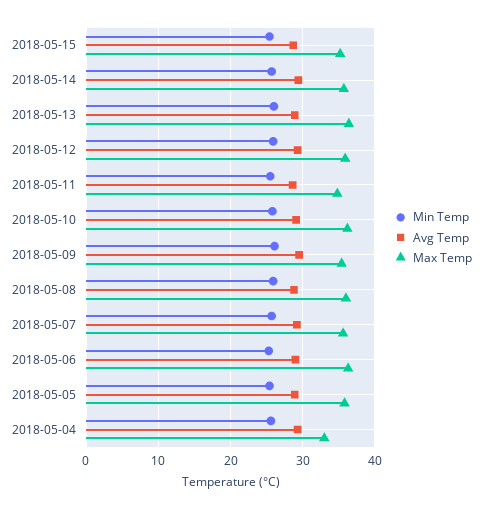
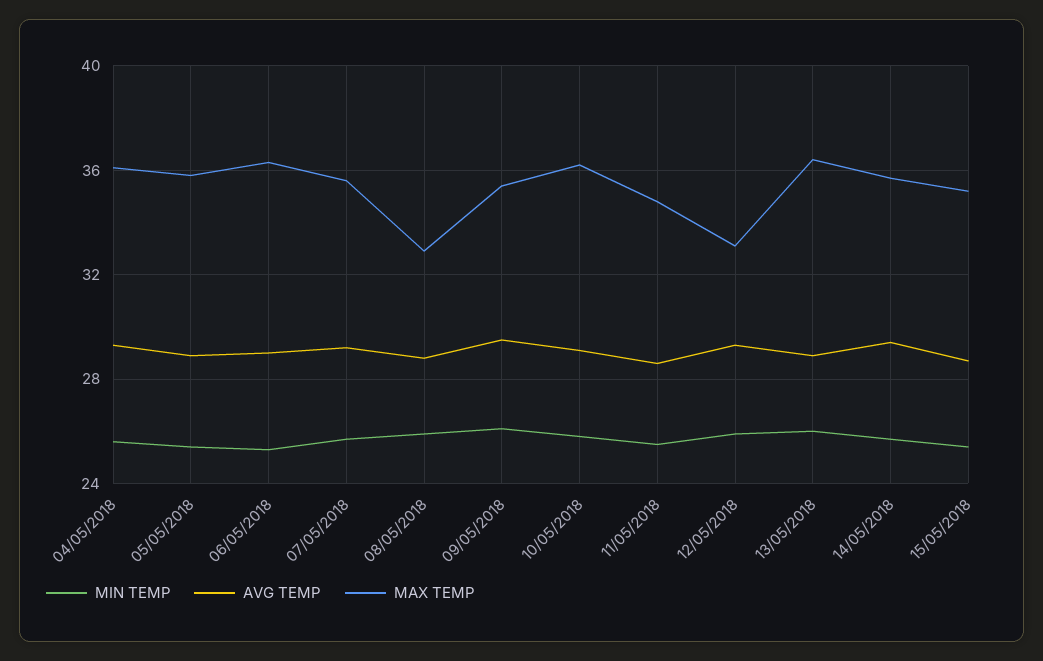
  {
    "Min Temp": {
      "2018-05-15": 25.5,
      "2018-05-14": 25.5,
      "2018-05-13": 26,
      "2018-05-12": 26,
      "2018-05-11": 25.5,
      "2018-05-10": 26,
      "2018-05-09": 26,
      "2018-05-08": 26,
      "2018-05-07": 25.5,
      "2018-05-06": 25.5,
      "2018-05-05": 25.5,
      "2018-05-04": 25.5
    },
    "Avg Temp": {
      "2018-05-15": 28.5,
      "2018-05-14": 29.5,
      "2018-05-13": 29,
      "2018-05-12": 29.5,
      "2018-05-11": 28.5,
      "2018-05-10": 29,
      "2018-05-09": 29.5,
      "2018-05-08": 29,
      "2018-05-07": 29,
      "2018-05-06": 29,
      "2018-05-05": 29,
      "2018-05-04": 29.5
    },
    "Max Temp": {
      "2018-05-15": 35,
      "2018-05-14": 35.5,
      "2018-05-13": 36.5,
-     "2018-05-12": 36,
+     "2018-05-12": 33,
      "2018-05-11": 35,
      "2018-05-10": 36,
      "2018-05-09": 35.5,
-     "2018-05-08": 36,
+     "2018-05-08": 33,
      "2018-05-07": 35.5,
      "2018-05-06": 36.5,
      "2018-05-05": 36,
-     "2018-05-04": 33
+     "2018-05-04": 36
    }
  }

